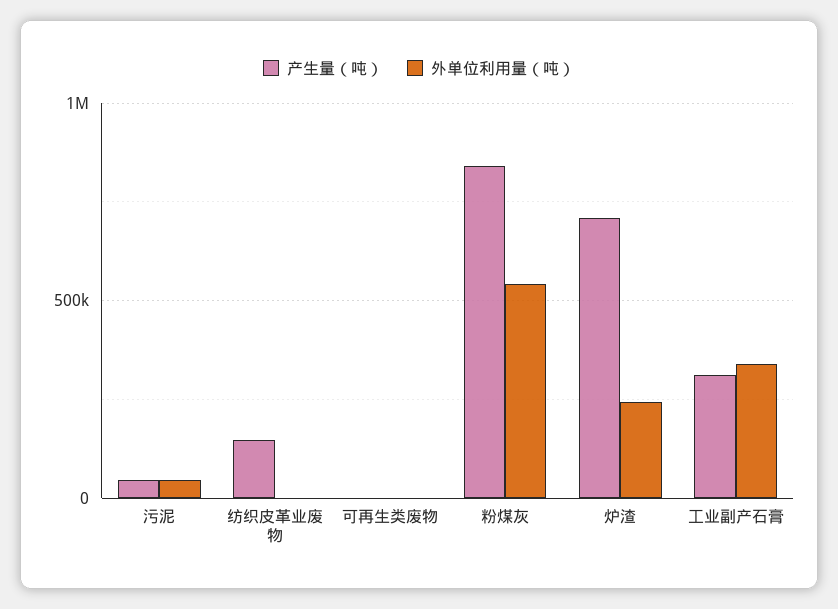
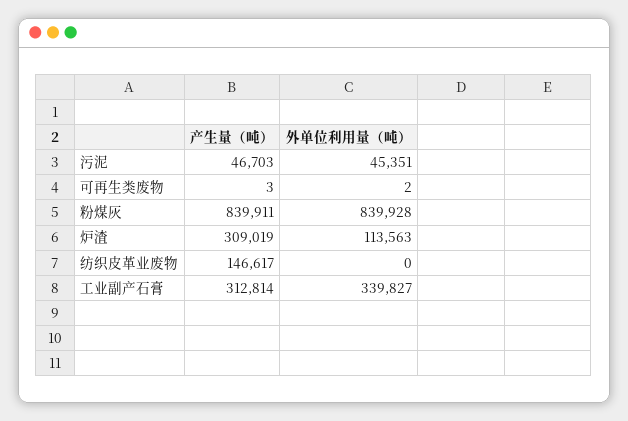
  {
    "产生量（吨）": {
      "污泥": 46703,
      "纺织皮革业废物": 146617,
      "可再生类废物": 3,
      "粉煤灰": 839911,
-     "炉渣": 700000,
+     "炉渣": 309019,
      "工业副产石膏": 312814
    },
    "外单位利用量（吨）": {
      "污泥": 45351,
      "纺织皮革业废物": 0,
      "可再生类废物": 2,
-     "粉煤灰": 550000,
+     "粉煤灰": 839928,
-     "炉渣": 250000,
+     "炉渣": 113563,
      "工业副产石膏": 339827
    }
  }

